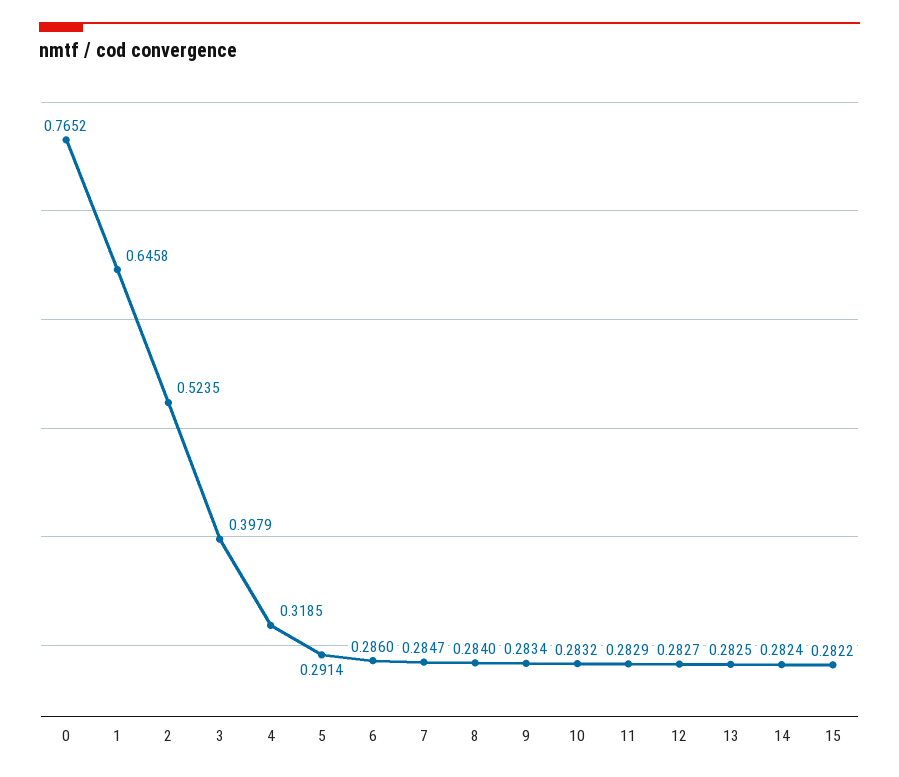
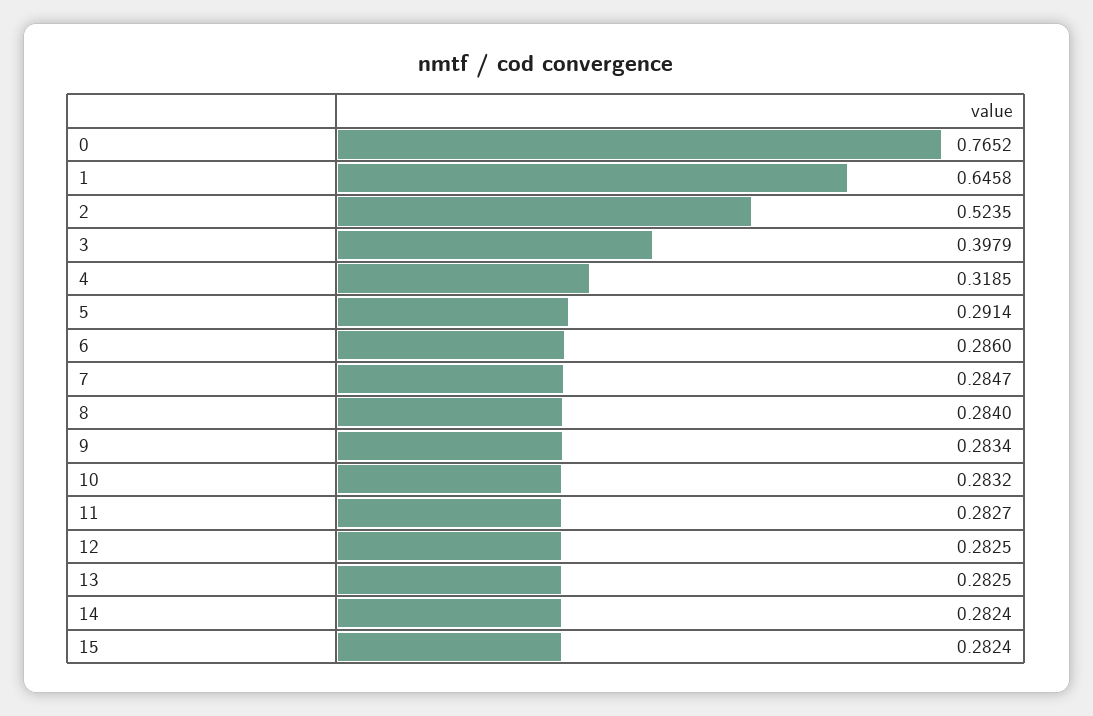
  {
    "0": 0.7652,
    "1": 0.6458,
    "2": 0.5235,
    "3": 0.3979,
    "4": 0.3185,
    "5": 0.2914,
    "6": 0.286,
    "7": 0.2847,
    "8": 0.284,
    "9": 0.2834,
    "10": 0.2832,
-   "11": 0.2829,
+   "11": 0.2827,
-   "12": 0.2827,
+   "12": 0.2825,
    "13": 0.2825,
    "14": 0.2824,
-   "15": 0.2822
+   "15": 0.2824
  }

